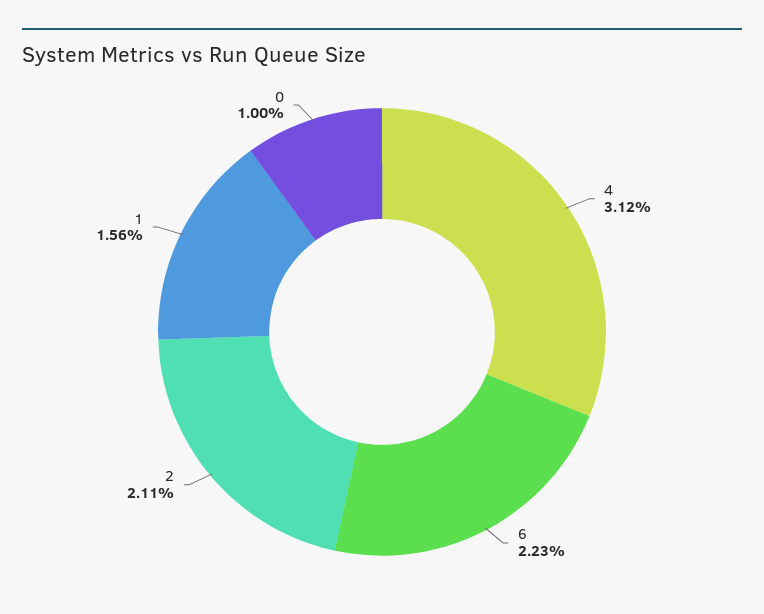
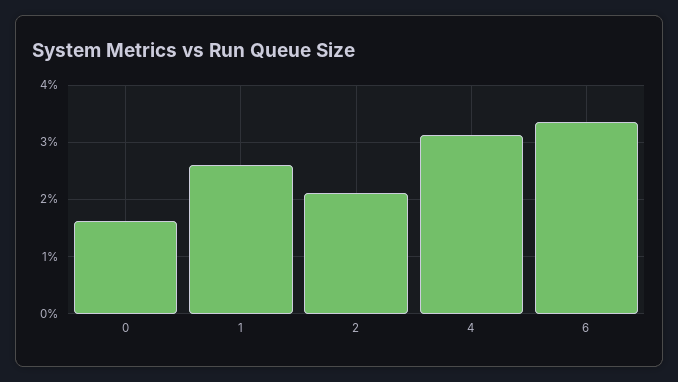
  {
    "4": 3.12,
-   "6": 2.23,
+   "6": 3.4,
    "2": 2.11,
-   "1": 1.56,
+   "1": 2.6,
-   "0": 1
+   "0": 1.6
  }

